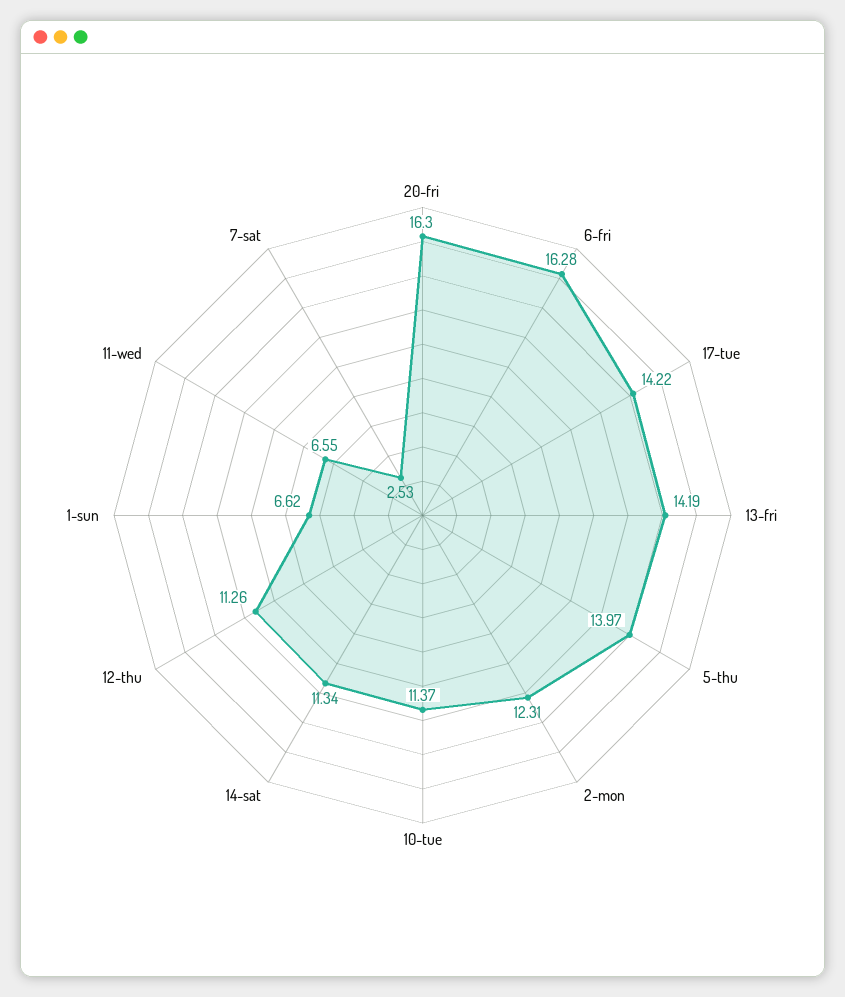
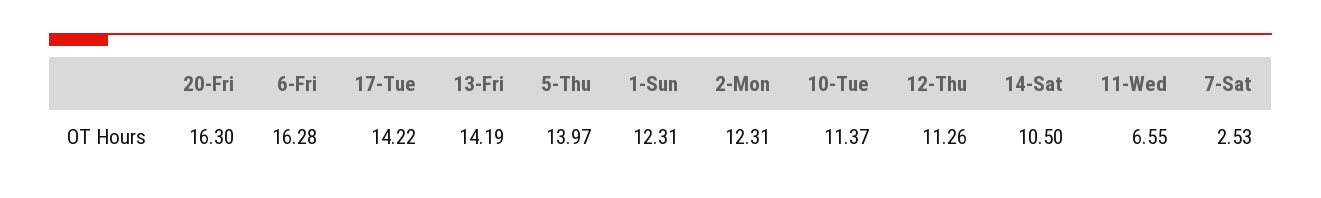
  {
    "20-fri": 16.3,
    "6-fri": 16.28,
    "17-tue": 14.22,
    "13-fri": 14.19,
    "5-thu": 13.97,
    "2-mon": 12.31,
    "10-tue": 11.37,
-   "14-sat": 11.34,
+   "14-sat": 10.5,
    "12-thu": 11.26,
-   "1-sun": 6.62,
+   "1-sun": 12.31,
    "11-wed": 6.55,
    "7-sat": 2.53
  }

